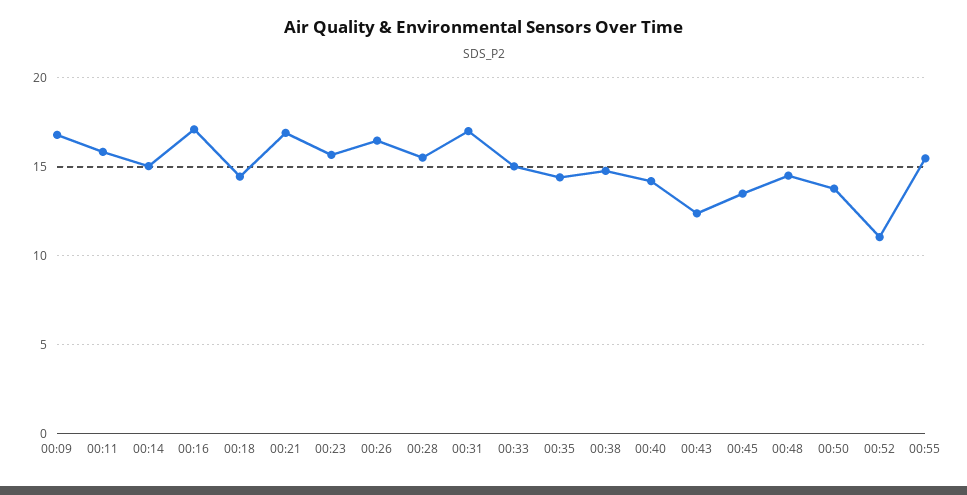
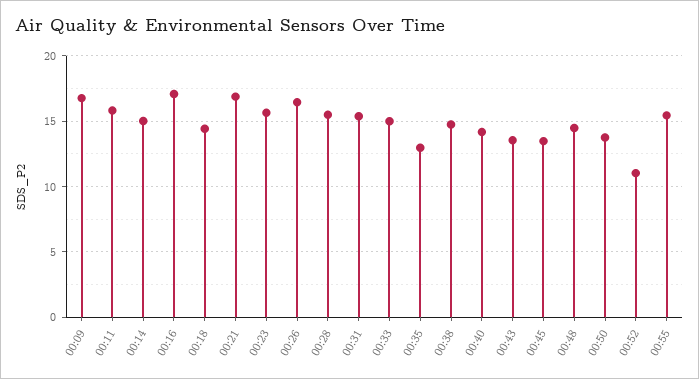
  {
    "00:09": 17,
    "00:11": 16,
    "00:14": 15,
    "00:16": 17,
    "00:18": 14.5,
    "00:21": 17,
    "00:23": 15.5,
    "00:26": 16.5,
    "00:28": 15.5,
-   "00:31": 17,
+   "00:31": 15.5,
    "00:33": 15,
-   "00:35": 14.5,
+   "00:35": 13,
    "00:38": 15,
    "00:40": 14,
-   "00:43": 12.5,
+   "00:43": 13.5,
    "00:45": 13.5,
    "00:48": 14.5,
    "00:50": 14,
    "00:52": 11,
    "00:55": 15.5
  }

